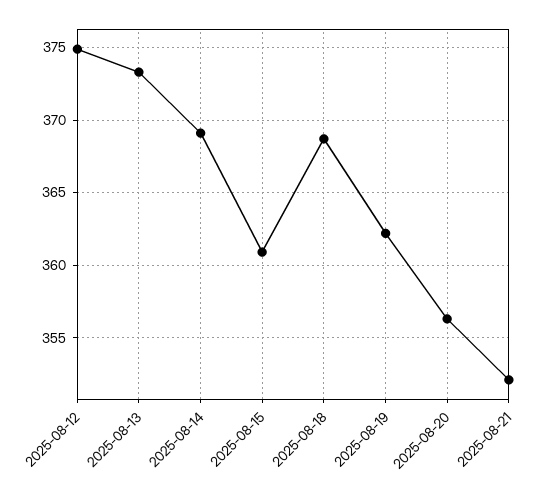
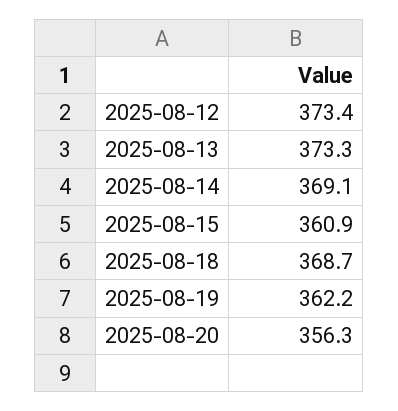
  {
-   "2025-08-12": 375,
+   "2025-08-12": 373.4,
    "2025-08-13": 373.3,
    "2025-08-14": 369.1,
    "2025-08-15": 360.9,
    "2025-08-18": 368.7,
    "2025-08-19": 362.2,
-   "2025-08-20": 356.3,
+   "2025-08-20": 356.3
-   "2025-08-21": 352
  }

